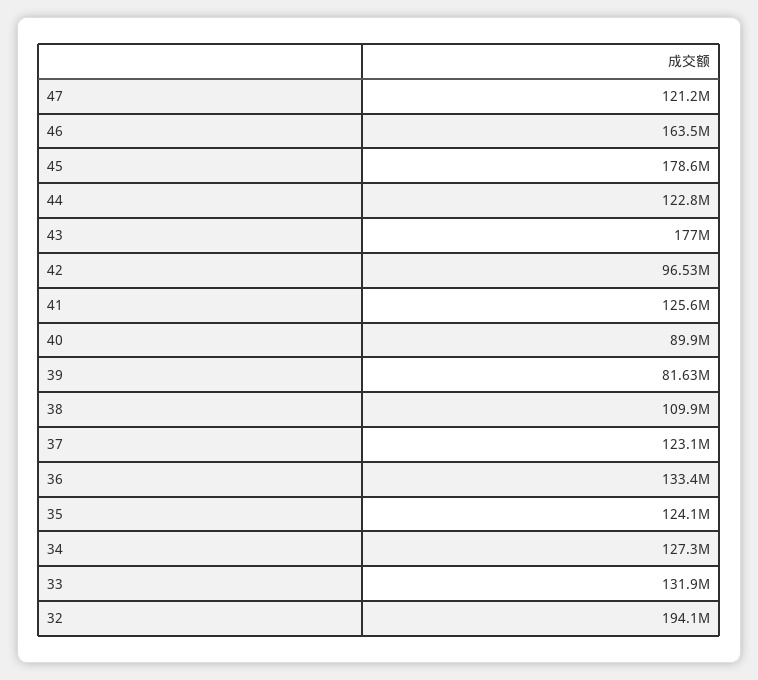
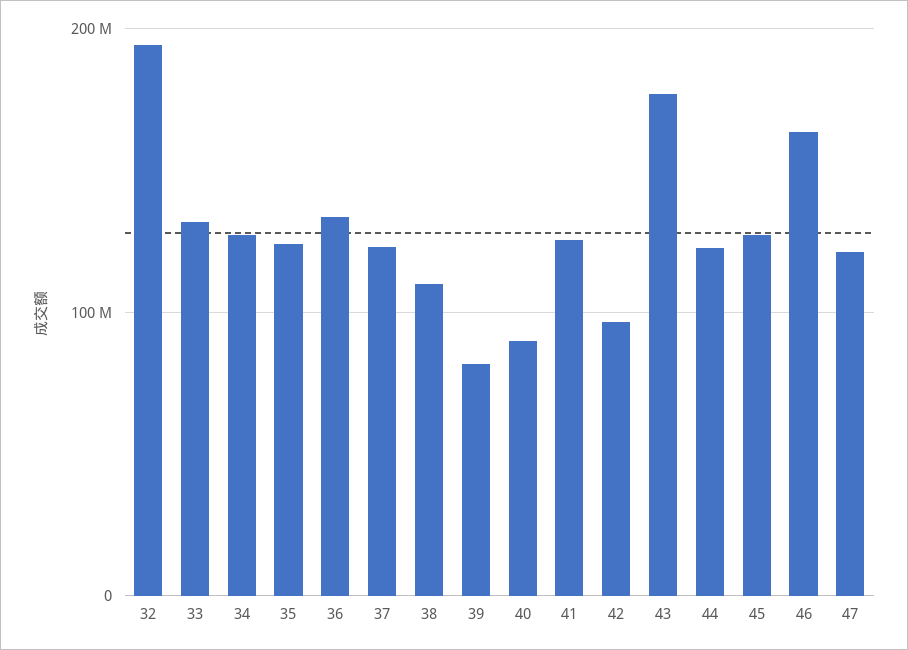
  {
    "47": 121200000,
    "46": 163500000,
-   "45": 178600000,
+   "45": 130000000,
    "44": 122800000,
    "43": 177000000,
    "42": 96530000,
    "41": 125600000,
    "40": 89900000,
    "39": 81630000,
    "38": 109900000,
    "37": 123100000,
    "36": 133400000,
    "35": 124100000,
    "34": 127300000,
    "33": 131900000,
    "32": 194100000
  }

